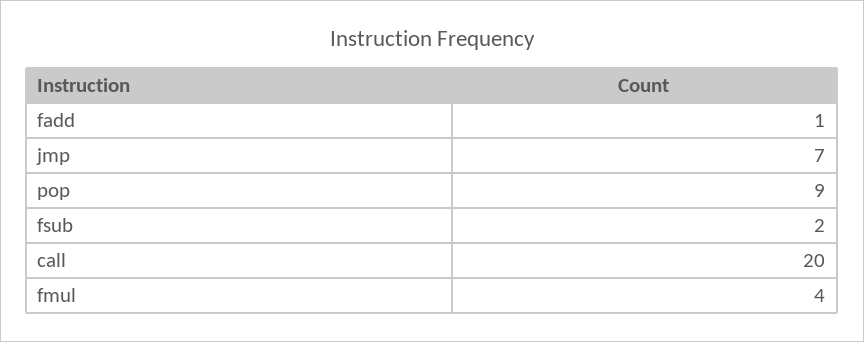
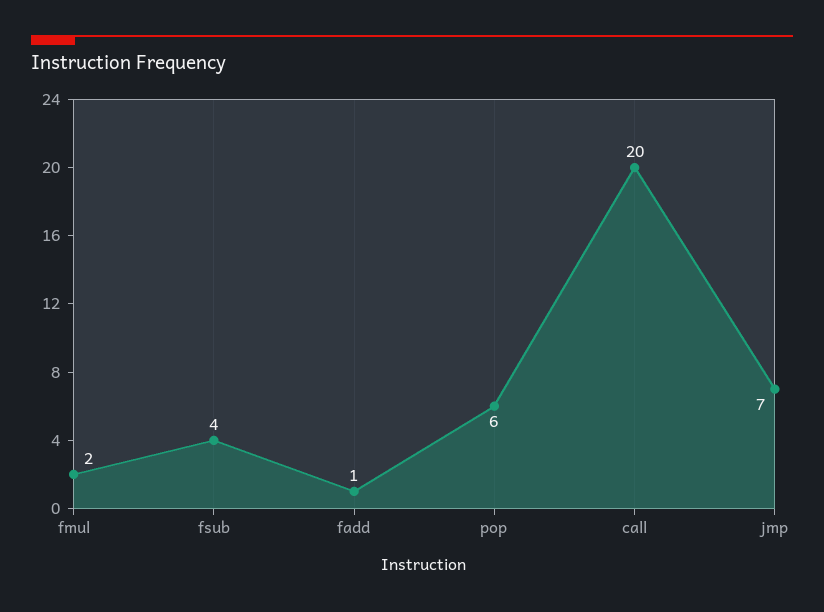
  {
    "fadd": 1,
    "jmp": 7,
-   "pop": 9,
+   "pop": 6,
-   "fsub": 2,
+   "fsub": 4,
    "call": 20,
-   "fmul": 4
+   "fmul": 2
  }

